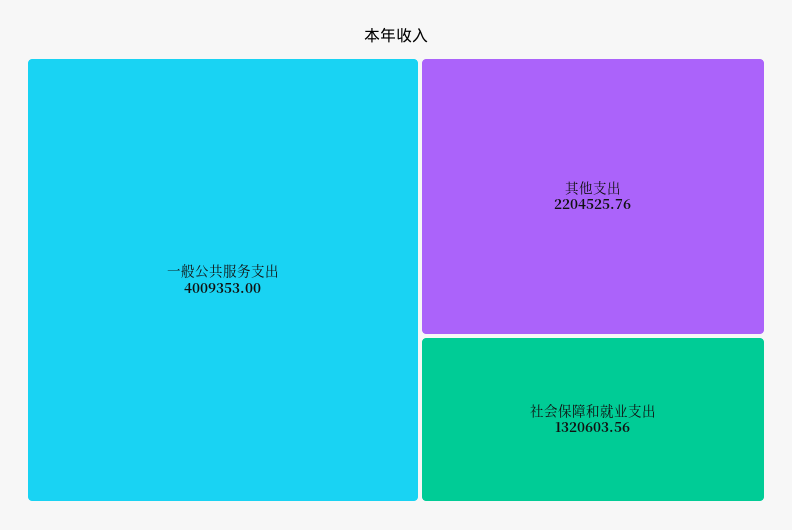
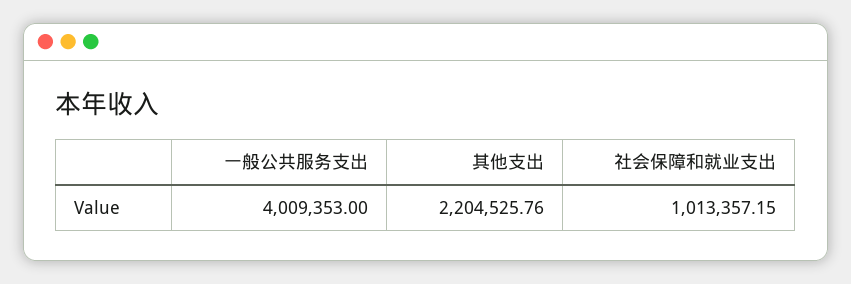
  {
    "一般公共服务支出": 4009353,
    "其他支出": 2204525.76,
-   "社会保障和就业支出": 1320603.56
+   "社会保障和就业支出": 1013357.15
  }

